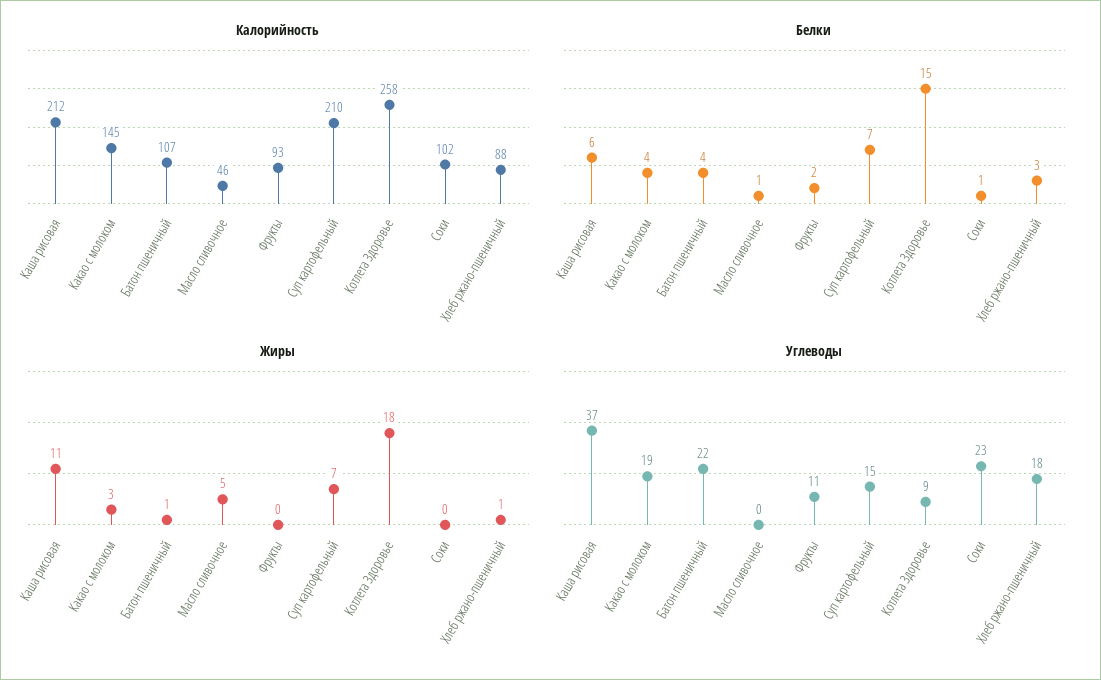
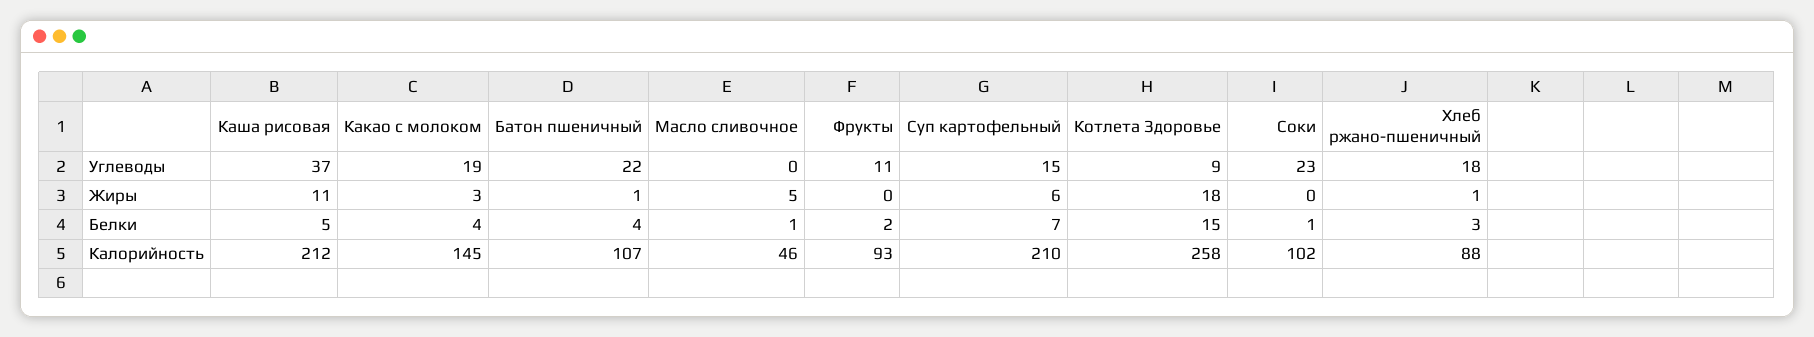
  {
    "Калорийность": {
      "Каша рисовая": 212,
      "Какао с молоком": 145,
      "Батон пшеничный": 107,
      "Масло сливочное": 46,
      "Фрукты": 93,
      "Суп картофельный": 210,
      "Котлета Здоровье": 258,
      "Соки": 102,
      "Хлеб ржано-пшеничный": 88
    },
    "Белки": {
-     "Каша рисовая": 6,
+     "Каша рисовая": 5,
      "Какао с молоком": 4,
      "Батон пшеничный": 4,
      "Масло сливочное": 1,
      "Фрукты": 2,
      "Суп картофельный": 7,
      "Котлета Здоровье": 15,
      "Соки": 1,
      "Хлеб ржано-пшеничный": 3
    },
    "Жиры": {
      "Каша рисовая": 11,
      "Какао с молоком": 3,
      "Батон пшеничный": 1,
      "Масло сливочное": 5,
      "Фрукты": 0,
-     "Суп картофельный": 7,
+     "Суп картофельный": 6,
      "Котлета Здоровье": 18,
      "Соки": 0,
      "Хлеб ржано-пшеничный": 1
    },
    "Углеводы": {
      "Каша рисовая": 37,
      "Какао с молоком": 19,
      "Батон пшеничный": 22,
      "Масло сливочное": 0,
      "Фрукты": 11,
      "Суп картофельный": 15,
      "Котлета Здоровье": 9,
      "Соки": 23,
      "Хлеб ржано-пшеничный": 18
    }
  }

